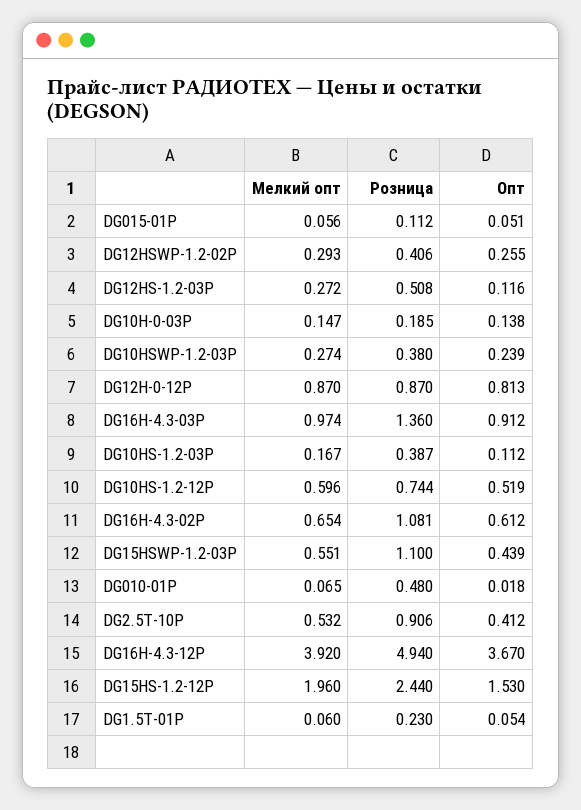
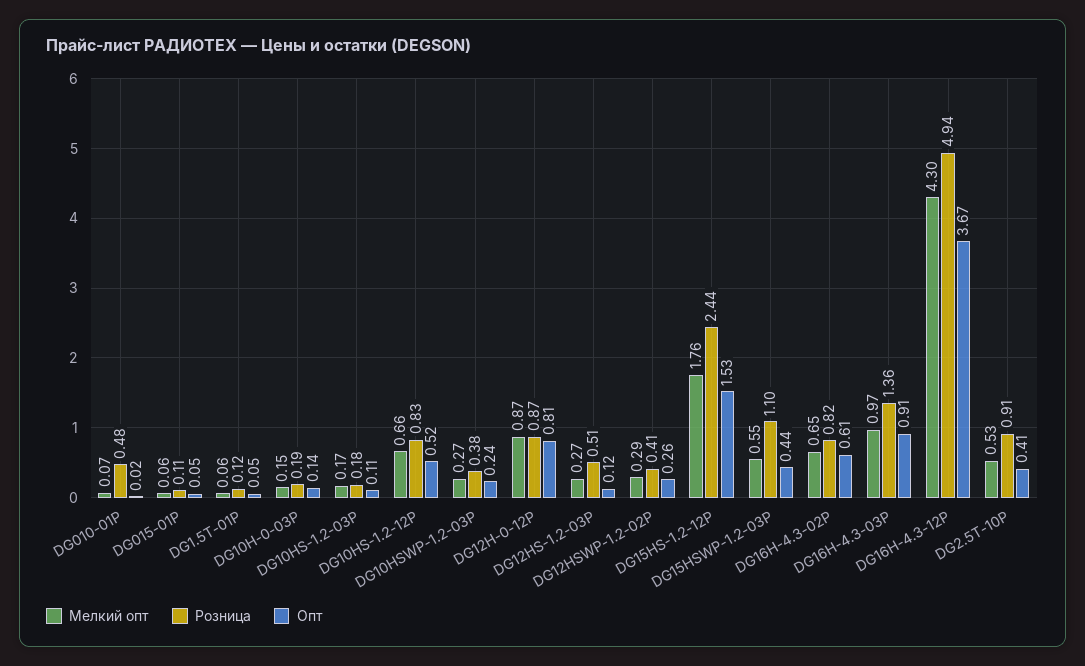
  {
    "Мелкий опт": {
      "DG015-01P": 0.056,
      "DG12HSWP-1.2-02P": 0.293,
      "DG12HS-1.2-03P": 0.272,
      "DG10H-0-03P": 0.147,
      "DG10HSWP-1.2-03P": 0.274,
      "DG12H-0-12P": 0.87,
      "DG16H-4.3-03P": 0.974,
      "DG10HS-1.2-03P": 0.167,
-     "DG10HS-1.2-12P": 0.596,
+     "DG10HS-1.2-12P": 0.66,
      "DG16H-4.3-02P": 0.654,
      "DG15HSWP-1.2-03P": 0.551,
      "DG010-01P": 0.065,
      "DG2.5T-10P": 0.532,
-     "DG16H-4.3-12P": 3.92,
+     "DG16H-4.3-12P": 4.3,
-     "DG15HS-1.2-12P": 1.96,
+     "DG15HS-1.2-12P": 1.76,
      "DG1.5T-01P": 0.06
    },
    "Розница": {
      "DG015-01P": 0.112,
      "DG12HSWP-1.2-02P": 0.406,
      "DG12HS-1.2-03P": 0.508,
      "DG10H-0-03P": 0.185,
      "DG10HSWP-1.2-03P": 0.38,
      "DG12H-0-12P": 0.87,
      "DG16H-4.3-03P": 1.36,
-     "DG10HS-1.2-03P": 0.387,
+     "DG10HS-1.2-03P": 0.18,
-     "DG10HS-1.2-12P": 0.744,
+     "DG10HS-1.2-12P": 0.83,
-     "DG16H-4.3-02P": 1.081,
+     "DG16H-4.3-02P": 0.82,
      "DG15HSWP-1.2-03P": 1.1,
      "DG010-01P": 0.48,
      "DG2.5T-10P": 0.906,
      "DG16H-4.3-12P": 4.94,
      "DG15HS-1.2-12P": 2.44,
-     "DG1.5T-01P": 0.23
+     "DG1.5T-01P": 0.12
    },
    "Опт": {
      "DG015-01P": 0.051,
      "DG12HSWP-1.2-02P": 0.255,
      "DG12HS-1.2-03P": 0.116,
      "DG10H-0-03P": 0.138,
      "DG10HSWP-1.2-03P": 0.239,
      "DG12H-0-12P": 0.813,
      "DG16H-4.3-03P": 0.912,
      "DG10HS-1.2-03P": 0.112,
      "DG10HS-1.2-12P": 0.519,
      "DG16H-4.3-02P": 0.612,
      "DG15HSWP-1.2-03P": 0.439,
      "DG010-01P": 0.018,
      "DG2.5T-10P": 0.412,
      "DG16H-4.3-12P": 3.67,
      "DG15HS-1.2-12P": 1.53,
      "DG1.5T-01P": 0.054
    }
  }

